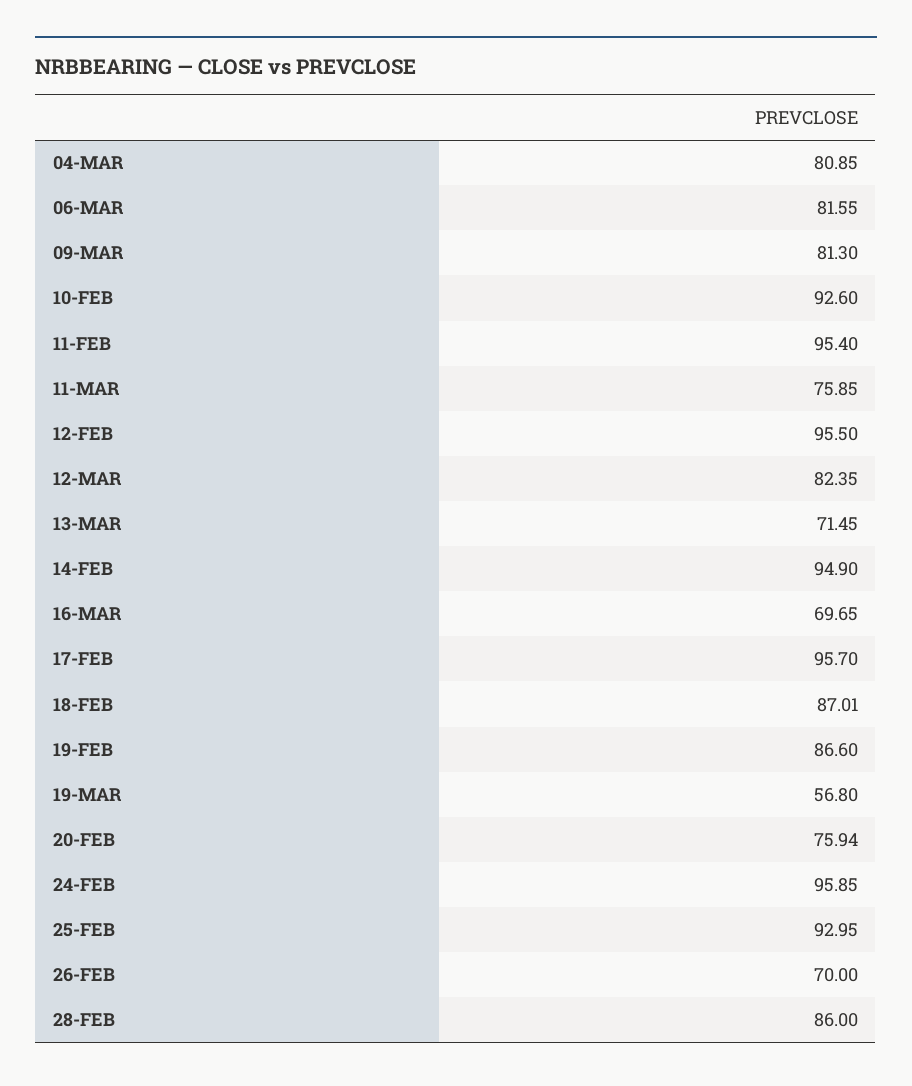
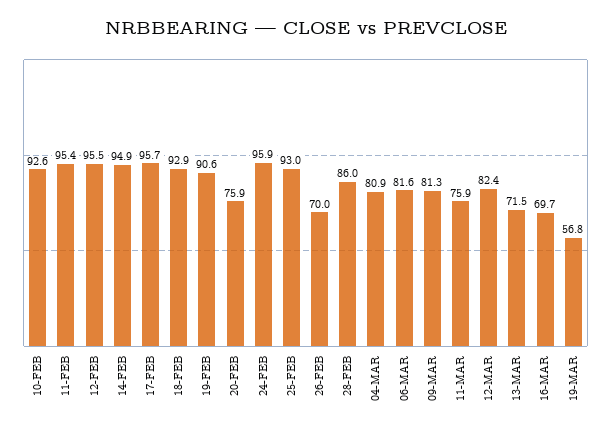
  {
    "04-MAR": 80.85,
    "06-MAR": 81.55,
    "09-MAR": 81.3,
    "10-FEB": 92.6,
    "11-FEB": 95.4,
    "11-MAR": 75.85,
    "12-FEB": 95.5,
    "12-MAR": 82.35,
    "13-MAR": 71.45,
    "14-FEB": 94.9,
    "16-MAR": 69.65,
    "17-FEB": 95.7,
-   "18-FEB": 87.01,
+   "18-FEB": 92.9,
-   "19-FEB": 86.6,
+   "19-FEB": 90.6,
    "19-MAR": 56.8,
    "20-FEB": 75.94,
    "24-FEB": 95.85,
    "25-FEB": 92.95,
    "26-FEB": 70,
    "28-FEB": 86
  }

